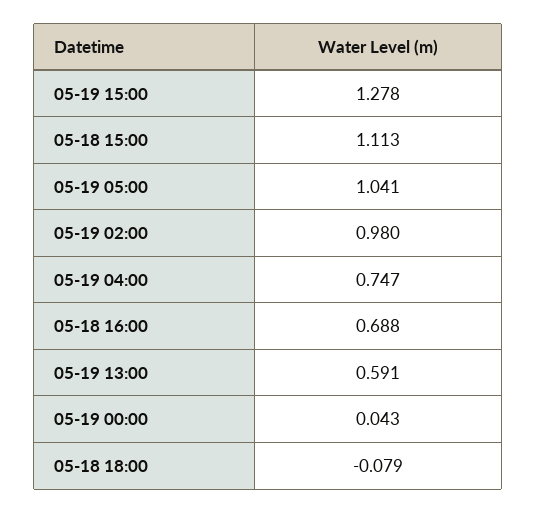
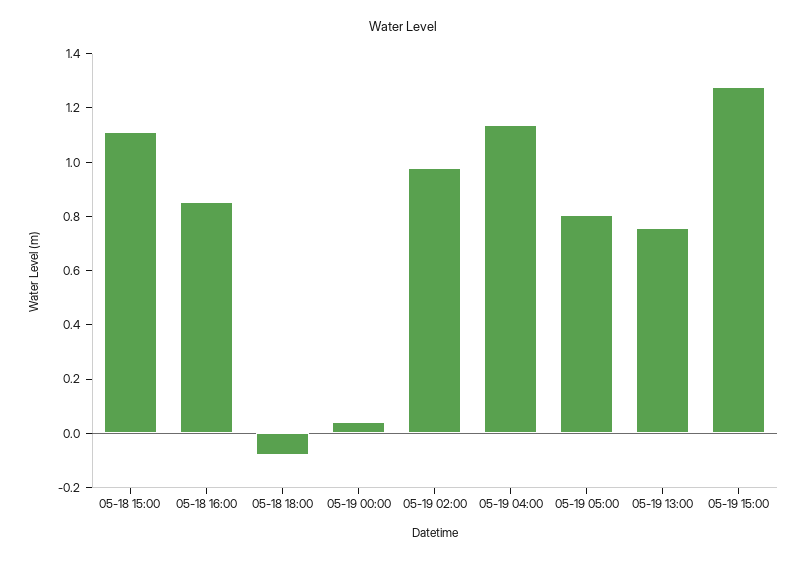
  {
    "05-19 15:00": 1.278,
    "05-18 15:00": 1.113,
-   "05-19 05:00": 1.041,
+   "05-19 05:00": 0.8,
    "05-19 02:00": 0.98,
-   "05-19 04:00": 0.747,
+   "05-19 04:00": 1.15,
-   "05-18 16:00": 0.688,
+   "05-18 16:00": 0.85,
-   "05-19 13:00": 0.591,
+   "05-19 13:00": 0.75,
    "05-19 00:00": 0.043,
    "05-18 18:00": -0.079
  }

